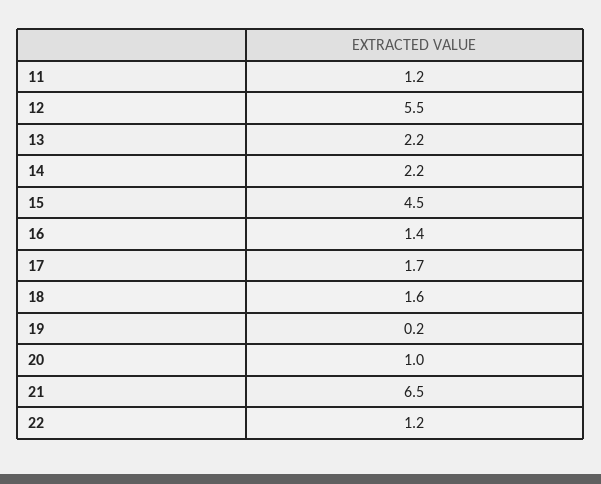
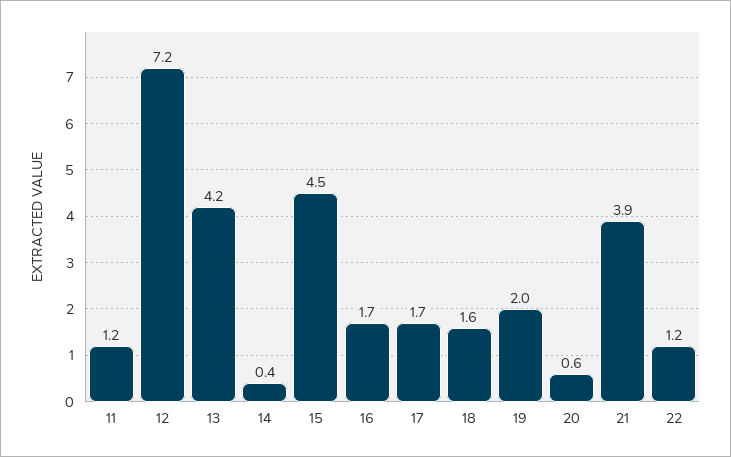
  {
    "11": 1.2,
-   "12": 5.5,
+   "12": 7.2,
-   "13": 2.2,
+   "13": 4.2,
-   "14": 2.2,
+   "14": 0.4,
    "15": 4.5,
-   "16": 1.4,
+   "16": 1.7,
    "17": 1.7,
    "18": 1.6,
-   "19": 0.2,
+   "19": 2,
-   "20": 1,
+   "20": 0.6,
-   "21": 6.5,
+   "21": 3.9,
    "22": 1.2
  }

